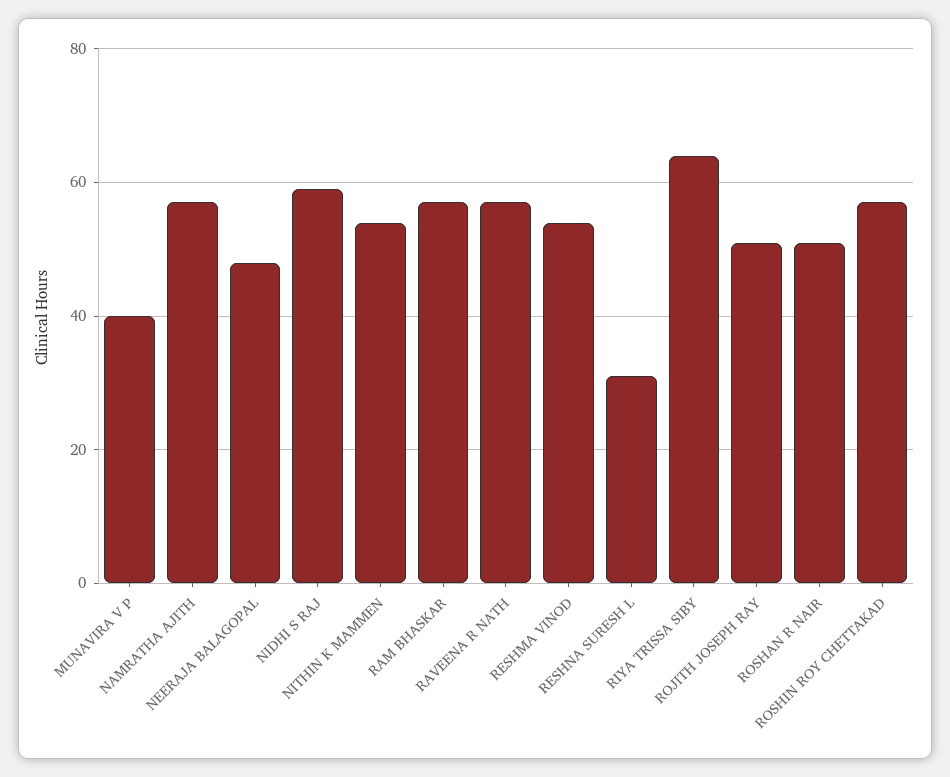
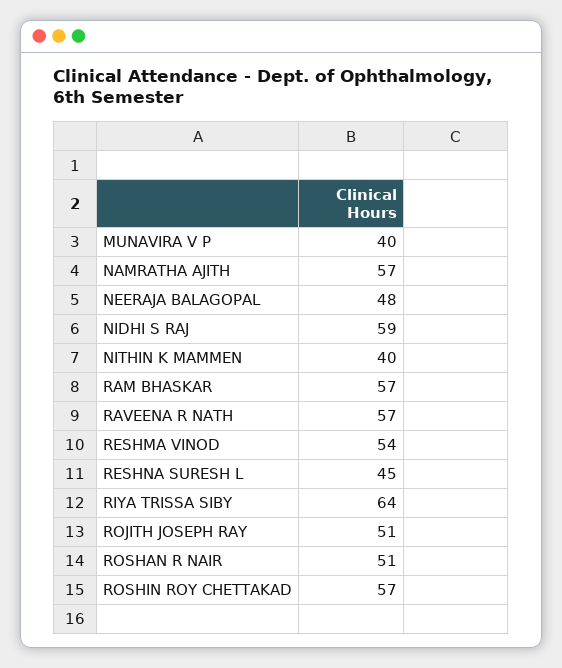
  {
    "MUNAVIRA V P": 40,
    "NAMRATHA AJITH": 57,
    "NEERAJA BALAGOPAL": 48,
    "NIDHI S RAJ": 59,
-   "NITHIN K MAMMEN": 55,
+   "NITHIN K MAMMEN": 40,
    "RAM BHASKAR": 57,
    "RAVEENA R NATH": 57,
    "RESHMA VINOD": 54,
-   "RESHNA SURESH L": 30,
+   "RESHNA SURESH L": 45,
    "RIYA TRISSA SIBY": 64,
    "ROJITH JOSEPH RAY": 51,
    "ROSHAN R NAIR": 51,
    "ROSHIN ROY CHETTAKAD": 57
  }

